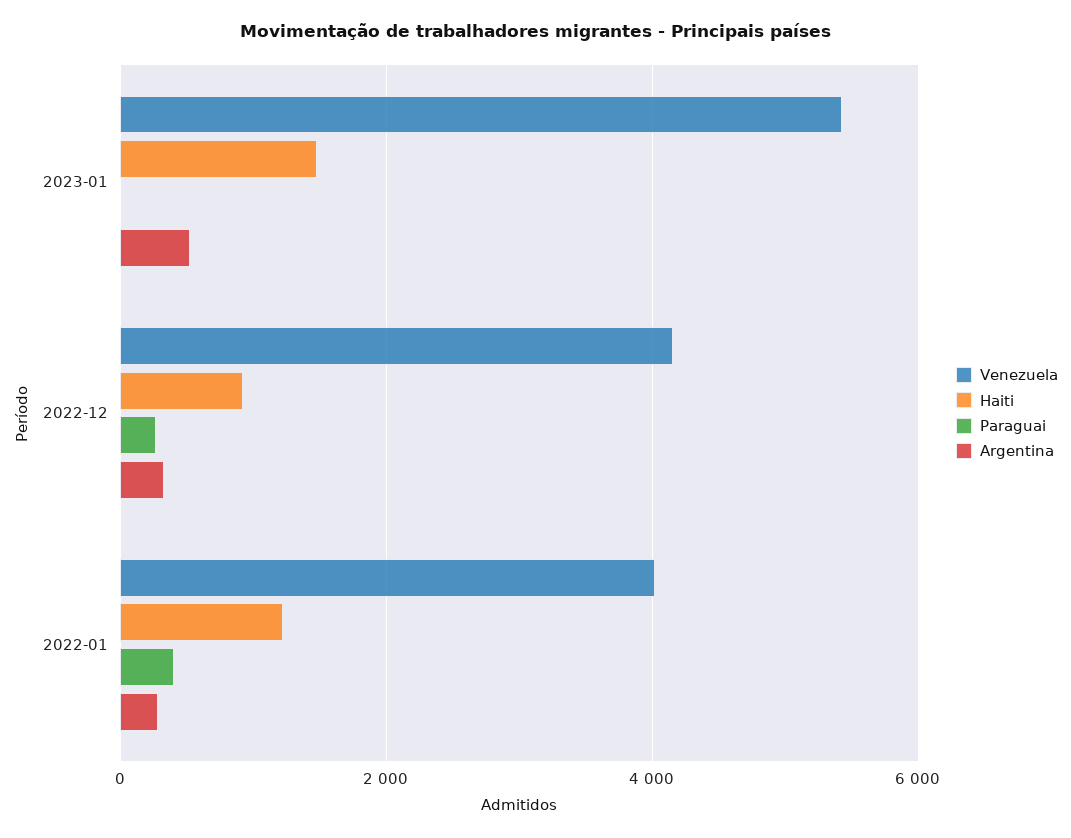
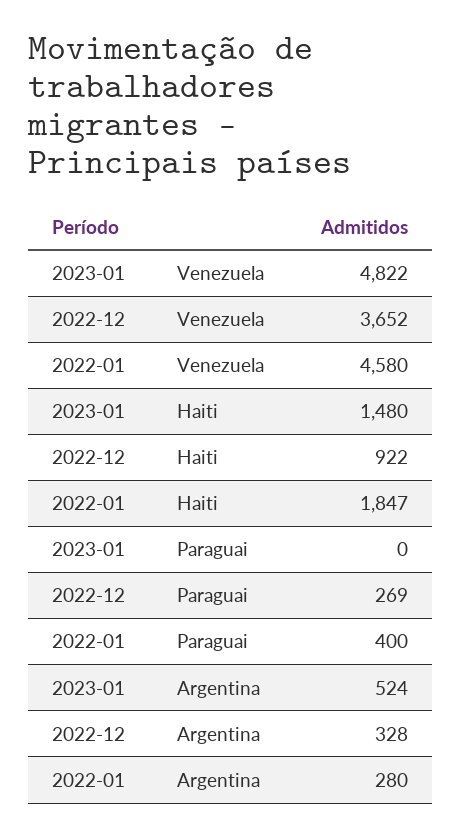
  {
    "Venezuela": {
-     "2023-01": 5400,
+     "2023-01": 4822,
-     "2022-12": 4200,
+     "2022-12": 3652,
-     "2022-01": 4000
+     "2022-01": 4580
    },
    "Haiti": {
      "2023-01": 1480,
      "2022-12": 922,
-     "2022-01": 1200
+     "2022-01": 1847
    },
    "Paraguai": {
      "2023-01": 0,
      "2022-12": 269,
      "2022-01": 400
    },
    "Argentina": {
      "2023-01": 524,
      "2022-12": 328,
      "2022-01": 280
    }
  }

